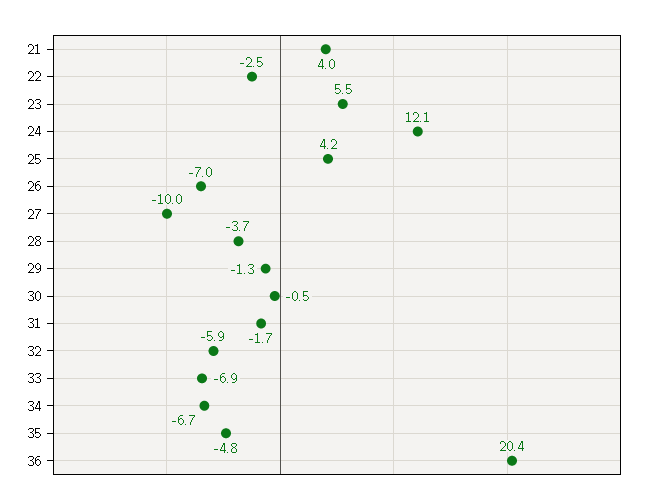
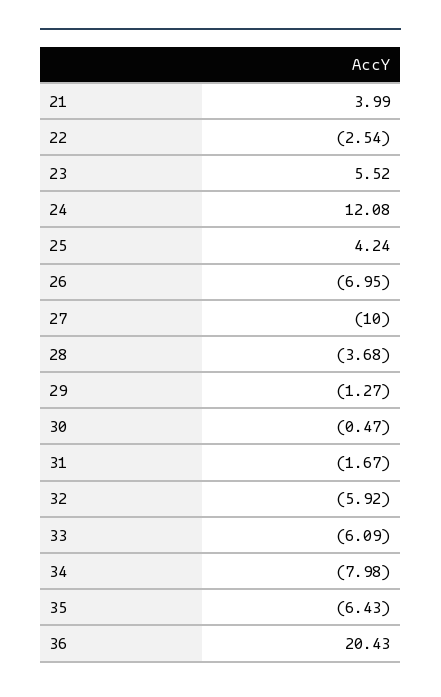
  {
    "21": 3.99,
    "22": -2.54,
    "23": 5.52,
    "24": 12.08,
    "25": 4.24,
    "26": -6.95,
    "27": -10,
    "28": -3.68,
    "29": -1.27,
    "30": -0.47,
    "31": -1.67,
    "32": -5.92,
-   "33": -6.9,
+   "33": -6.09,
-   "34": -6.7,
+   "34": -7.98,
-   "35": -4.8,
+   "35": -6.43,
    "36": 20.43
  }

